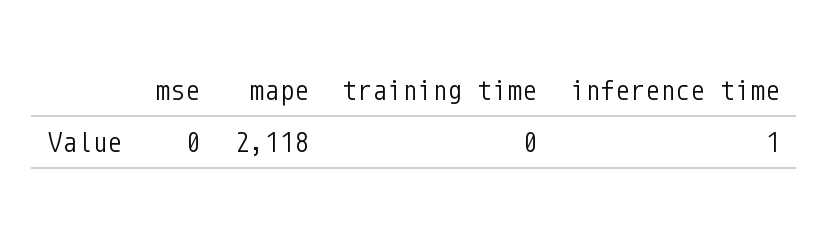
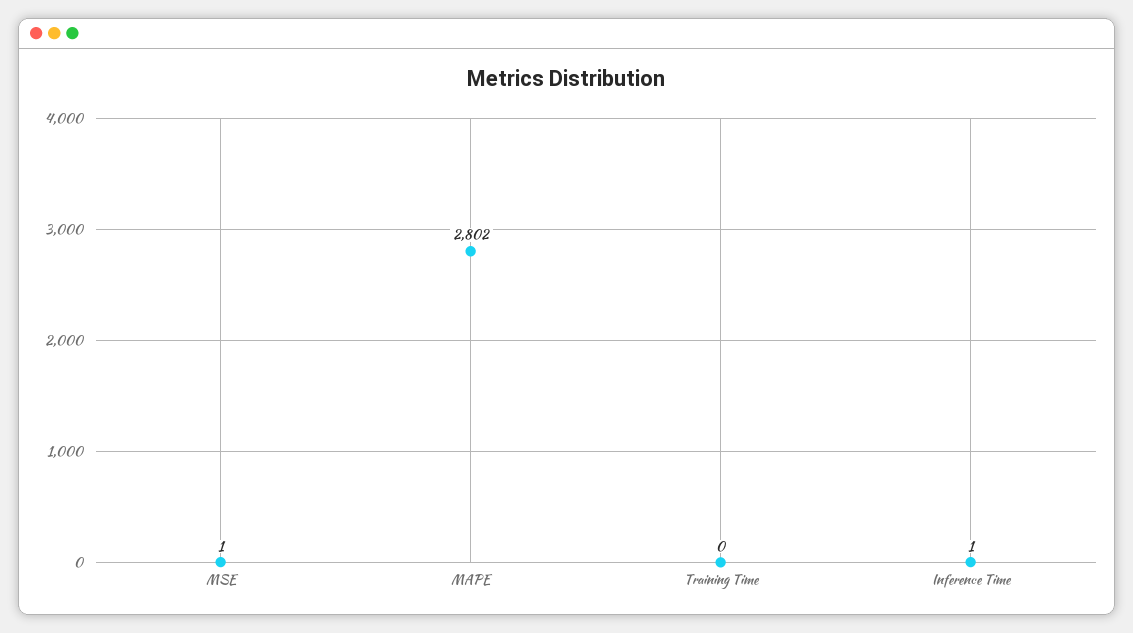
  {
-   "mse": 0,
+   "mse": 1,
-   "mape": 2118,
+   "mape": 2802,
    "training time": 0,
    "inference time": 1
  }

